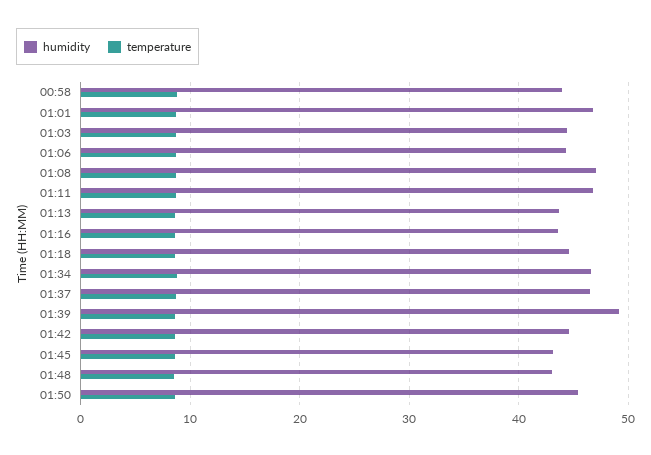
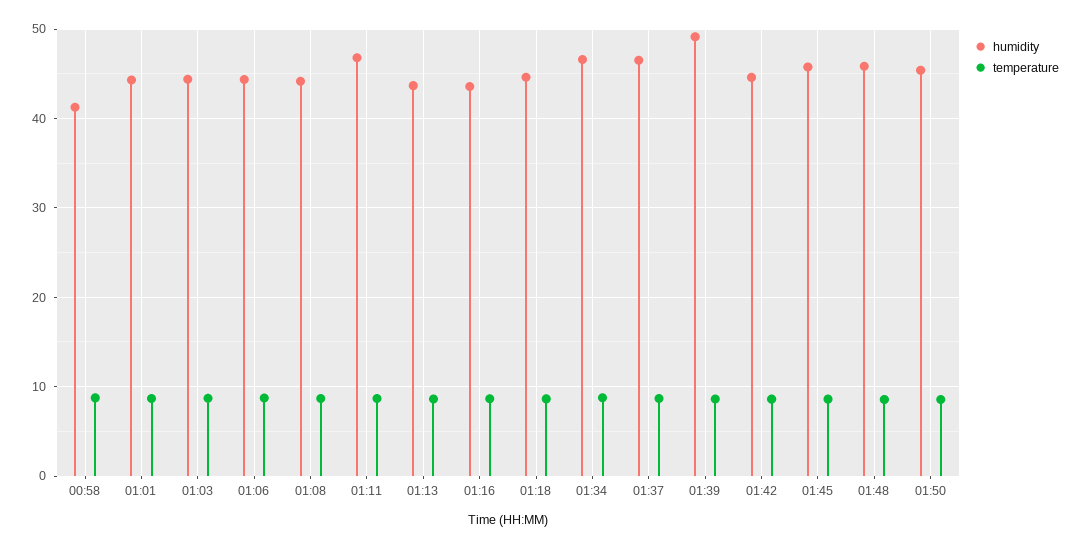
  {
    "humidity": {
-     "00:58": 44,
+     "00:58": 41,
-     "01:01": 47,
+     "01:01": 44,
      "01:03": 44,
      "01:06": 44,
-     "01:08": 47,
+     "01:08": 44,
      "01:11": 47,
      "01:13": 44,
      "01:16": 44,
      "01:18": 45,
      "01:34": 47,
      "01:37": 47,
      "01:39": 49,
      "01:42": 45,
-     "01:45": 43,
+     "01:45": 46,
-     "01:48": 43,
+     "01:48": 46,
      "01:50": 45
    },
    "temperature": {
      "00:58": 9,
      "01:01": 9,
      "01:03": 9,
      "01:06": 9,
      "01:08": 9,
      "01:11": 9,
      "01:13": 9,
      "01:16": 9,
      "01:18": 9,
      "01:34": 9,
      "01:37": 9,
      "01:39": 9,
      "01:42": 9,
      "01:45": 9,
      "01:48": 9,
      "01:50": 9
    }
  }

